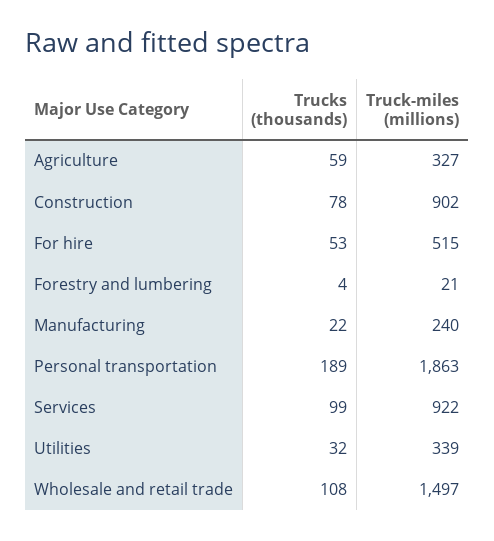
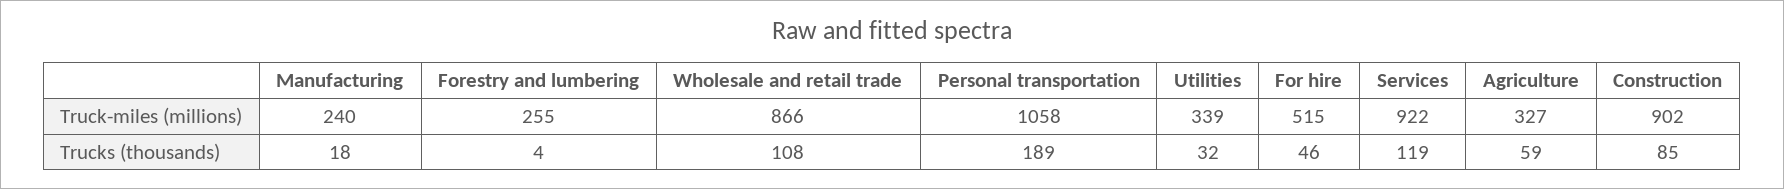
  {
    "Trucks (thousands)": {
      "Agriculture": 59,
-     "Construction": 78,
+     "Construction": 85,
-     "For hire": 53,
+     "For hire": 46,
      "Forestry and lumbering": 4,
-     "Manufacturing": 22,
+     "Manufacturing": 18,
      "Personal transportation": 189,
-     "Services": 99,
+     "Services": 119,
      "Utilities": 32,
      "Wholesale and retail trade": 108
    },
    "Truck-miles (millions)": {
      "Agriculture": 327,
      "Construction": 902,
      "For hire": 515,
-     "Forestry and lumbering": 21,
+     "Forestry and lumbering": 255,
      "Manufacturing": 240,
-     "Personal transportation": 1863,
+     "Personal transportation": 1058,
      "Services": 922,
      "Utilities": 339,
-     "Wholesale and retail trade": 1497
+     "Wholesale and retail trade": 866
    }
  }

